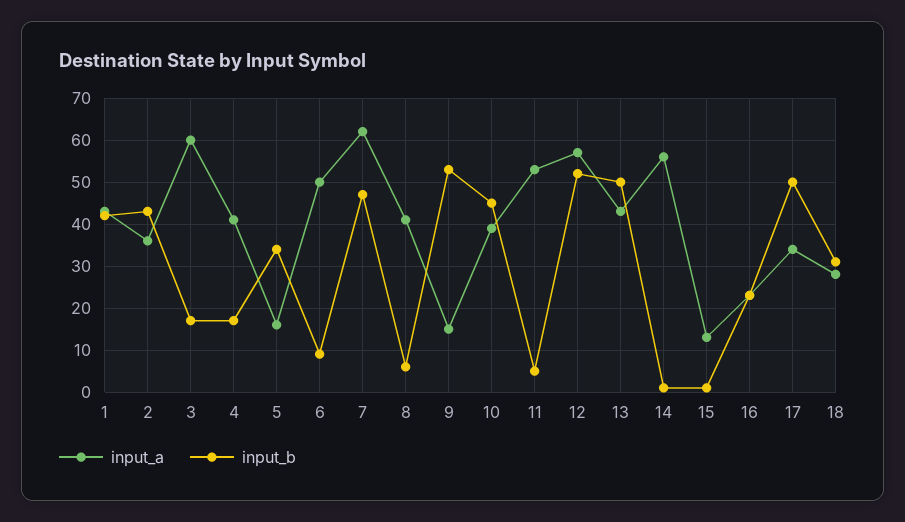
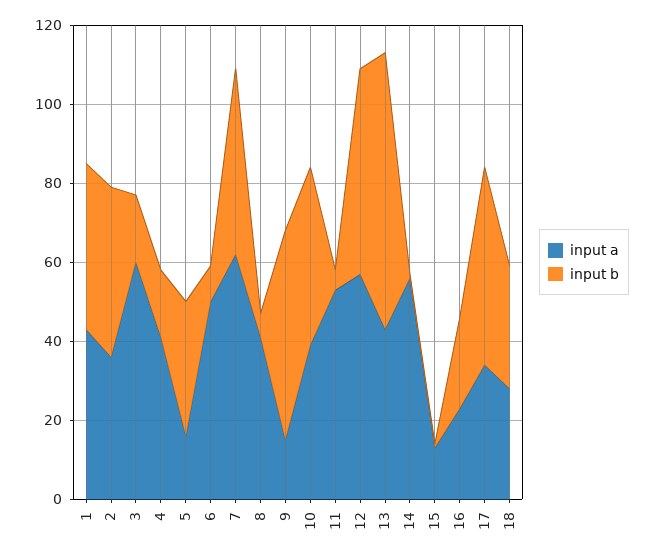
  {
    "input_a": {
      "1": 45,
      "2": 35,
      "3": 60,
      "4": 40,
      "5": 15,
      "6": 50,
      "7": 60,
      "8": 40,
      "9": 15,
      "10": 40,
      "11": 55,
      "12": 55,
      "13": 45,
      "14": 55,
      "15": 15,
      "16": 25,
      "17": 35,
      "18": 30
    },
    "input_b": {
      "1": 40,
      "2": 45,
      "3": 15,
      "4": 15,
      "5": 35,
      "6": 10,
      "7": 45,
      "8": 5,
      "9": 55,
      "10": 45,
      "11": 5,
      "12": 50,
-     "13": 50,
+     "13": 70,
      "14": 0,
      "15": 0,
      "16": 25,
      "17": 50,
      "18": 30
    }
  }

